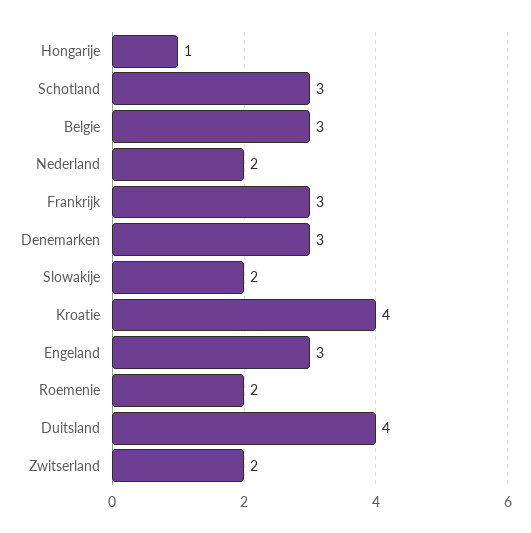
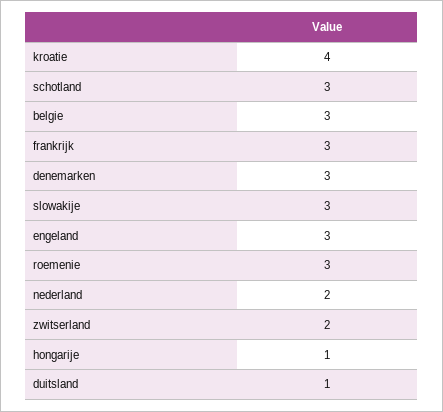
  {
    "Hongarije": 1,
    "Schotland": 3,
    "Belgie": 3,
    "Nederland": 2,
    "Frankrijk": 3,
    "Denemarken": 3,
-   "Slowakije": 2,
+   "Slowakije": 3,
    "Kroatie": 4,
    "Engeland": 3,
-   "Roemenie": 2,
+   "Roemenie": 3,
-   "Duitsland": 4,
+   "Duitsland": 1,
    "Zwitserland": 2
  }

